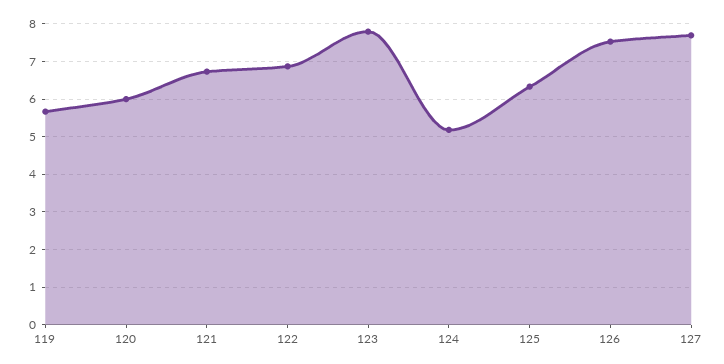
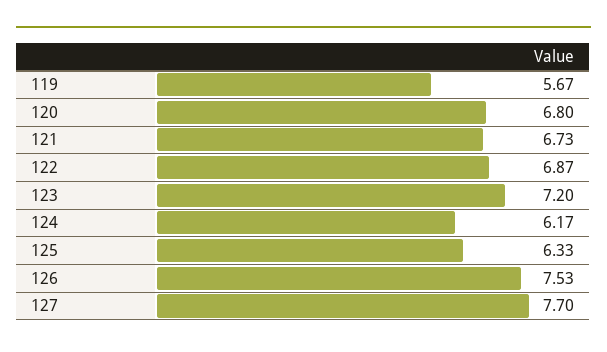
  {
    "119": 5.67,
-   "120": 6,
+   "120": 6.8,
    "121": 6.73,
    "122": 6.87,
-   "123": 7.8,
+   "123": 7.2,
-   "124": 5.2,
+   "124": 6.17,
    "125": 6.33,
    "126": 7.53,
    "127": 7.7
  }

